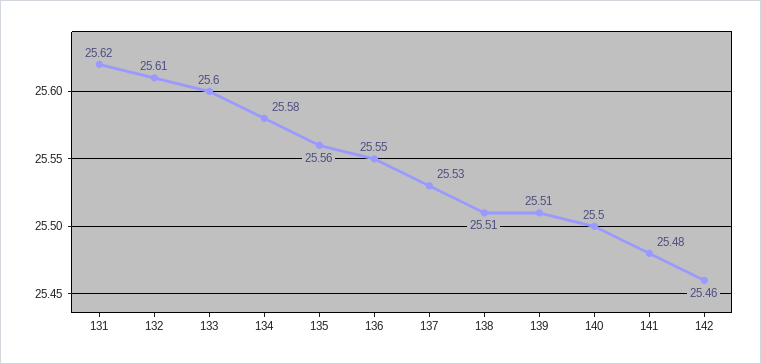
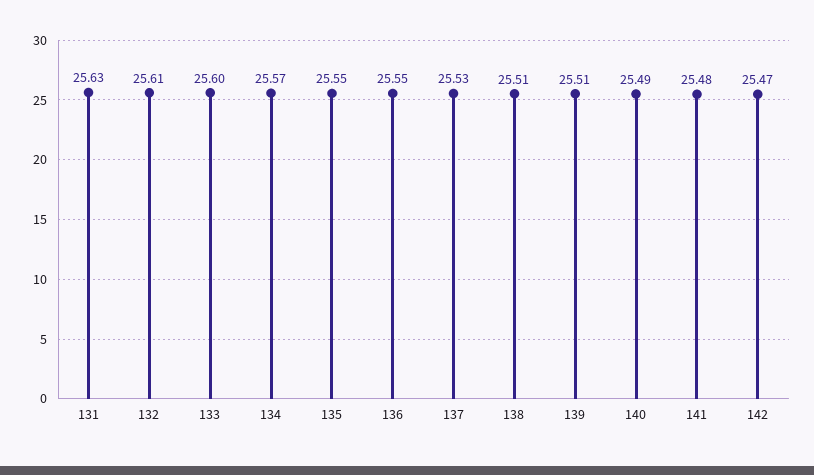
  {
-   "131": 25.62,
+   "131": 25.63,
    "132": 25.61,
    "133": 25.6,
-   "134": 25.58,
+   "134": 25.57,
-   "135": 25.56,
+   "135": 25.55,
    "136": 25.55,
    "137": 25.53,
    "138": 25.51,
    "139": 25.51,
-   "140": 25.5,
+   "140": 25.49,
    "141": 25.48,
-   "142": 25.46
+   "142": 25.47
  }

